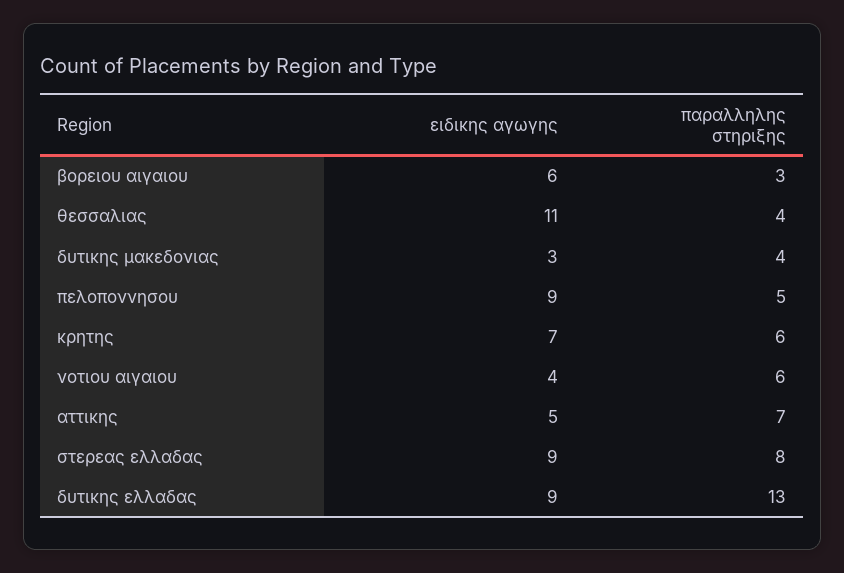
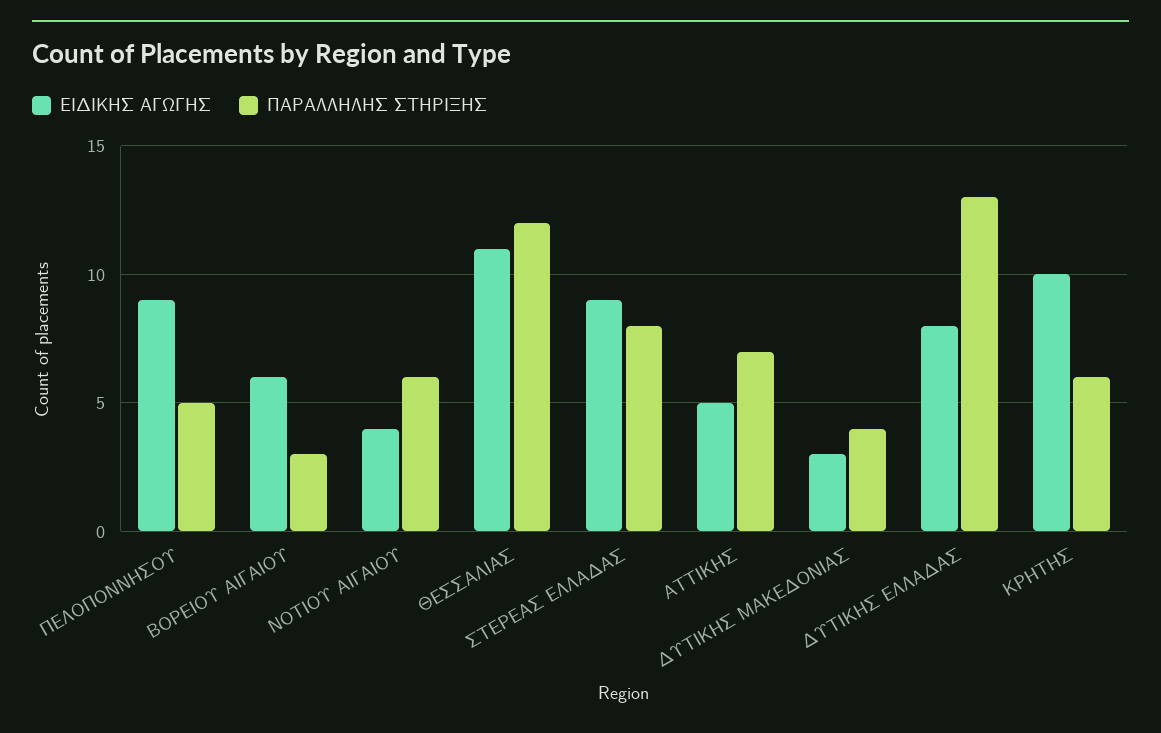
  {
    "ειδικης αγωγης": {
      "βορειου αιγαιου": 6,
      "θεσσαλιας": 11,
      "δυτικης μακεδονιας": 3,
      "πελοποννησου": 9,
-     "κρητης": 7,
+     "κρητης": 10,
      "νοτιου αιγαιου": 4,
      "αττικης": 5,
      "στερεας ελλαδας": 9,
-     "δυτικης ελλαδας": 9
+     "δυτικης ελλαδας": 8
    },
    "παραλληλης στηριξης": {
      "βορειου αιγαιου": 3,
-     "θεσσαλιας": 4,
+     "θεσσαλιας": 12,
      "δυτικης μακεδονιας": 4,
      "πελοποννησου": 5,
      "κρητης": 6,
      "νοτιου αιγαιου": 6,
      "αττικης": 7,
      "στερεας ελλαδας": 8,
      "δυτικης ελλαδας": 13
    }
  }

